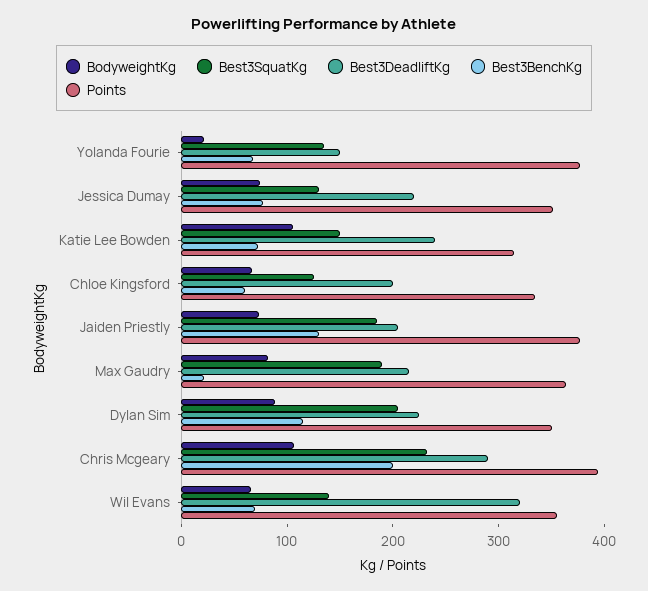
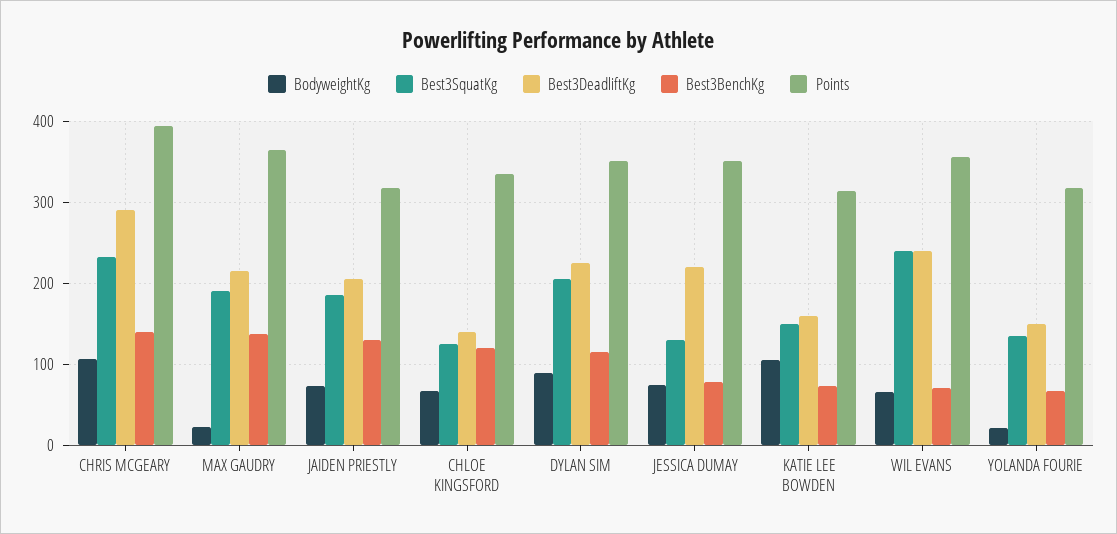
  {
    "BodyweightKg": {
      "Yolanda Fourie": 20,
      "Jessica Dumay": 70,
      "Katie Lee Bowden": 110,
      "Chloe Kingsford": 70,
      "Jaiden Priestly": 70,
-     "Max Gaudry": 80,
+     "Max Gaudry": 20,
      "Dylan Sim": 90,
      "Chris Mcgeary": 110,
      "Wil Evans": 70
    },
    "Best3SquatKg": {
      "Yolanda Fourie": 140,
      "Jessica Dumay": 130,
      "Katie Lee Bowden": 150,
      "Chloe Kingsford": 130,
      "Jaiden Priestly": 190,
      "Max Gaudry": 190,
      "Dylan Sim": 210,
      "Chris Mcgeary": 230,
-     "Wil Evans": 140
+     "Wil Evans": 240
    },
    "Best3DeadliftKg": {
      "Yolanda Fourie": 150,
      "Jessica Dumay": 220,
-     "Katie Lee Bowden": 240,
+     "Katie Lee Bowden": 160,
-     "Chloe Kingsford": 200,
+     "Chloe Kingsford": 140,
      "Jaiden Priestly": 210,
      "Max Gaudry": 220,
      "Dylan Sim": 230,
      "Chris Mcgeary": 290,
-     "Wil Evans": 320
+     "Wil Evans": 240
    },
    "Best3BenchKg": {
      "Yolanda Fourie": 70,
      "Jessica Dumay": 80,
      "Katie Lee Bowden": 70,
-     "Chloe Kingsford": 60,
+     "Chloe Kingsford": 120,
      "Jaiden Priestly": 130,
-     "Max Gaudry": 20,
+     "Max Gaudry": 140,
      "Dylan Sim": 120,
-     "Chris Mcgeary": 200,
+     "Chris Mcgeary": 140,
      "Wil Evans": 70
    },
    "Points": {
-     "Yolanda Fourie": 380,
+     "Yolanda Fourie": 320,
      "Jessica Dumay": 350,
      "Katie Lee Bowden": 310,
      "Chloe Kingsford": 330,
-     "Jaiden Priestly": 380,
+     "Jaiden Priestly": 320,
      "Max Gaudry": 360,
      "Dylan Sim": 350,
      "Chris Mcgeary": 390,
      "Wil Evans": 360
    }
  }

